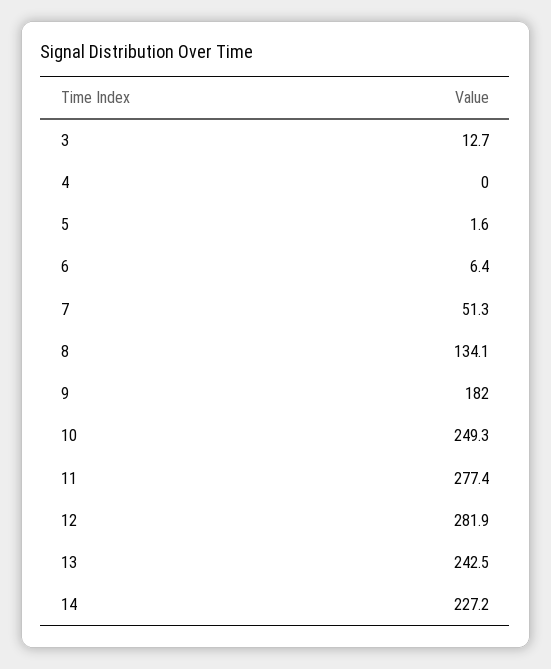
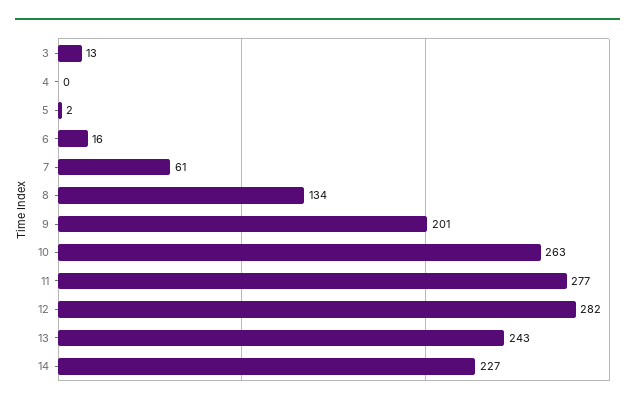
  {
    "3": 12.7,
    "4": 0,
    "5": 1.6,
-   "6": 6.4,
+   "6": 16,
-   "7": 51.3,
+   "7": 61,
    "8": 134.1,
-   "9": 182,
+   "9": 201,
-   "10": 249.3,
+   "10": 263,
    "11": 277.4,
    "12": 281.9,
    "13": 242.5,
    "14": 227.2
  }

